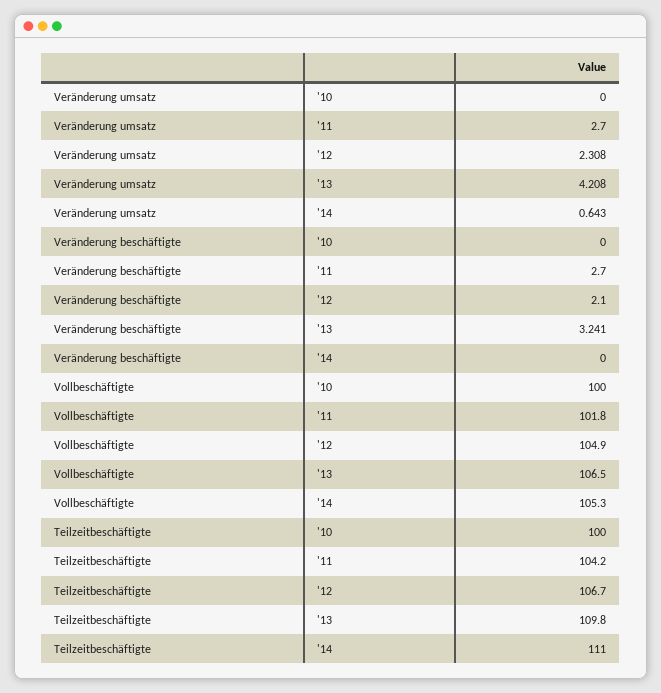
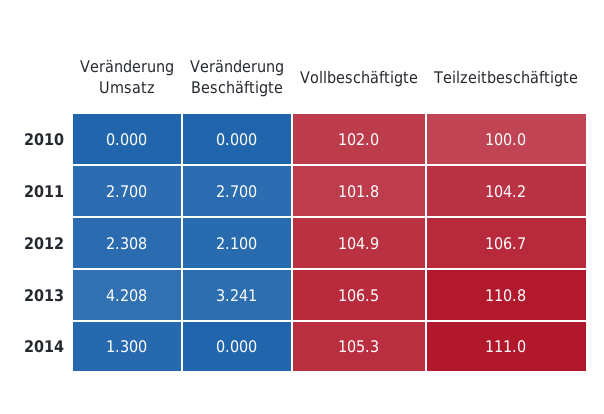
  {
    "Veränderung umsatz": {
      "'10": 0,
      "'11": 2.7,
      "'12": 2.308,
      "'13": 4.208,
-     "'14": 0.643
+     "'14": 1.3
    },
    "Veränderung beschäftigte": {
      "'10": 0,
      "'11": 2.7,
      "'12": 2.1,
      "'13": 3.241,
      "'14": 0
    },
    "Vollbeschäftigte": {
-     "'10": 100,
+     "'10": 102,
      "'11": 101.8,
      "'12": 104.9,
      "'13": 106.5,
      "'14": 105.3
    },
    "Teilzeitbeschäftigte": {
      "'10": 100,
      "'11": 104.2,
      "'12": 106.7,
-     "'13": 109.8,
+     "'13": 110.8,
      "'14": 111
    }
  }

